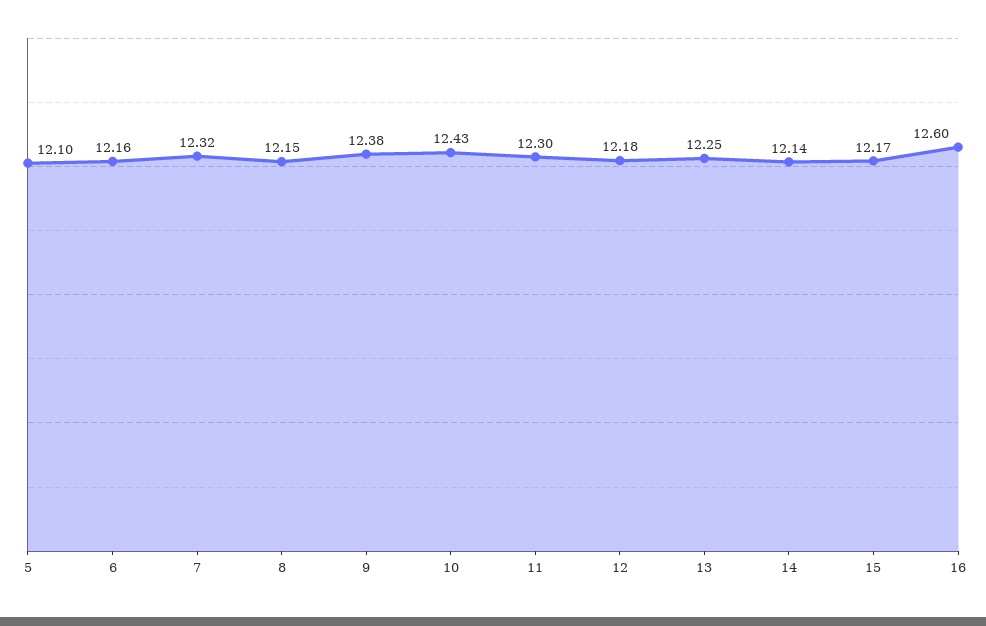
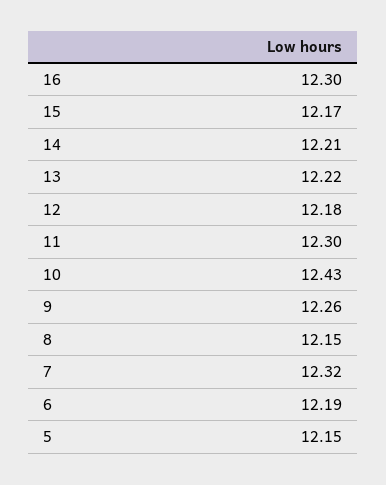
  {
-   "5": 12.1,
+   "5": 12.15,
-   "6": 12.16,
+   "6": 12.19,
    "7": 12.32,
    "8": 12.15,
-   "9": 12.38,
+   "9": 12.26,
    "10": 12.43,
    "11": 12.3,
    "12": 12.18,
-   "13": 12.25,
+   "13": 12.22,
-   "14": 12.14,
+   "14": 12.21,
    "15": 12.17,
-   "16": 12.6
+   "16": 12.3
  }

